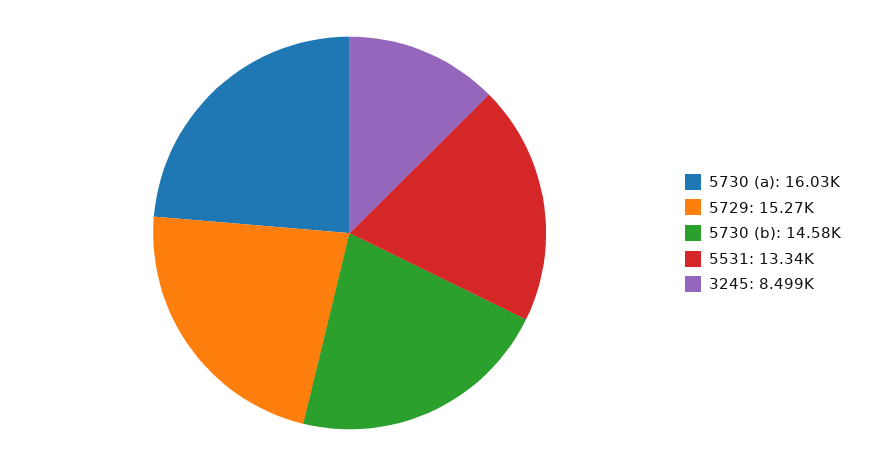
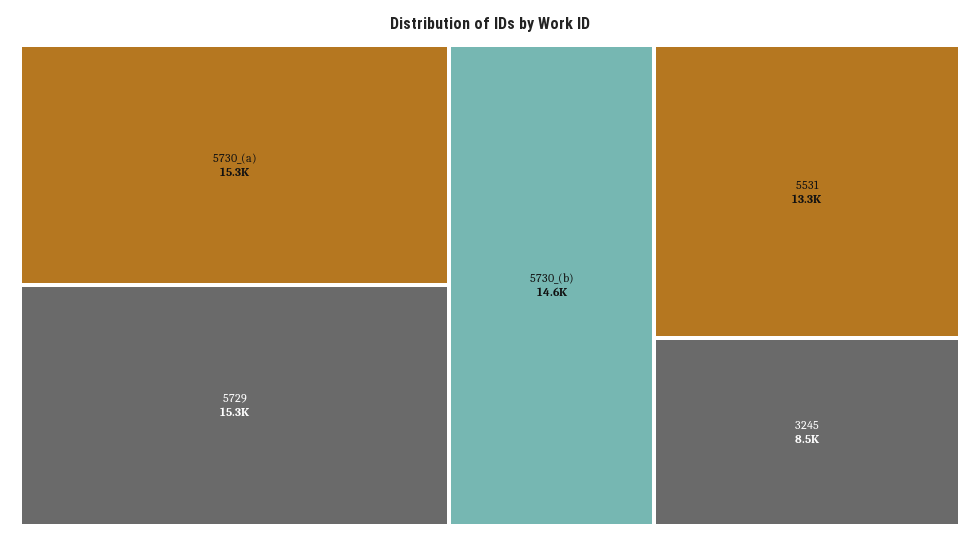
  {
-   "5730 (a)": 16030,
+   "5730 (a)": 15300,
    "5729": 15270,
    "5730 (b)": 14580,
    "5531": 13340,
    "3245": 8499
  }

